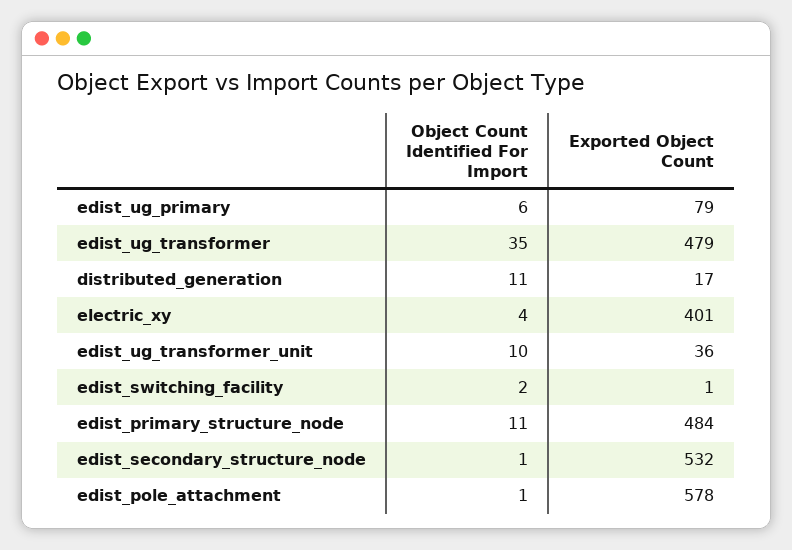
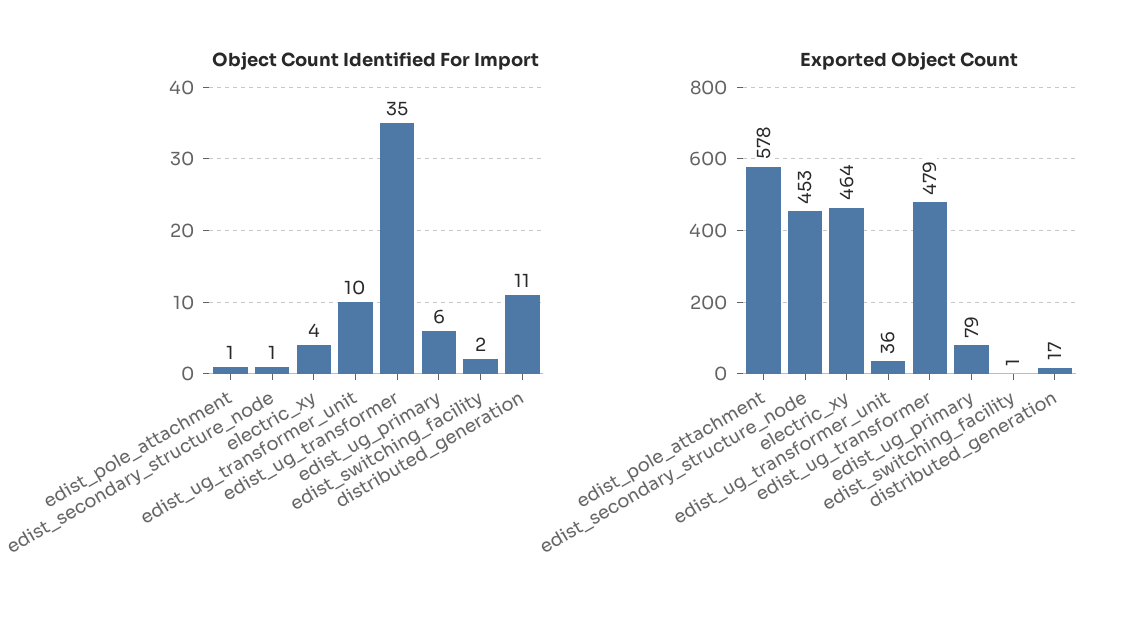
  {
    "Object Count Identified For Import": {
      "edist_ug_primary": 6,
      "edist_ug_transformer": 35,
      "distributed_generation": 11,
      "electric_xy": 4,
      "edist_ug_transformer_unit": 10,
      "edist_switching_facility": 2,
-     "edist_primary_structure_node": 11,
      "edist_secondary_structure_node": 1,
      "edist_pole_attachment": 1
    },
    "Exported Object Count": {
      "edist_ug_primary": 79,
      "edist_ug_transformer": 479,
      "distributed_generation": 17,
-     "electric_xy": 401,
+     "electric_xy": 464,
      "edist_ug_transformer_unit": 36,
      "edist_switching_facility": 1,
-     "edist_primary_structure_node": 484,
-     "edist_secondary_structure_node": 532,
+     "edist_secondary_structure_node": 453,
      "edist_pole_attachment": 578
    }
  }

